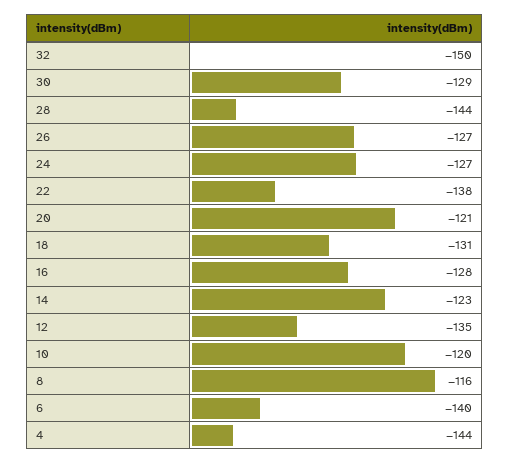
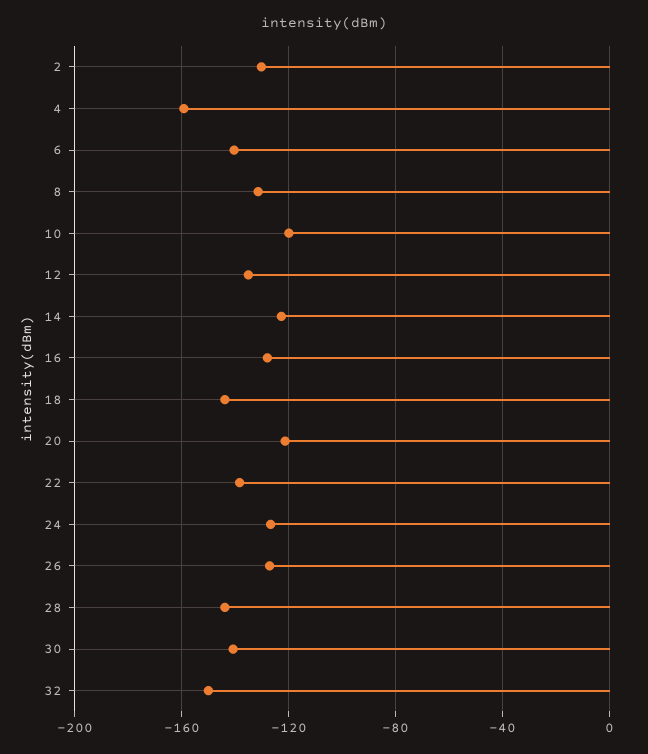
  {
    "32": -150,
-   "30": -129,
+   "30": -140,
    "28": -144,
    "26": -127,
    "24": -127,
    "22": -138,
    "20": -121,
-   "18": -131,
+   "18": -145,
    "16": -128,
    "14": -123,
    "12": -135,
    "10": -120,
-   "8": -116,
+   "8": -130,
    "6": -140,
-   "4": -144
+   "4": -160,
+   "2": -130
  }

